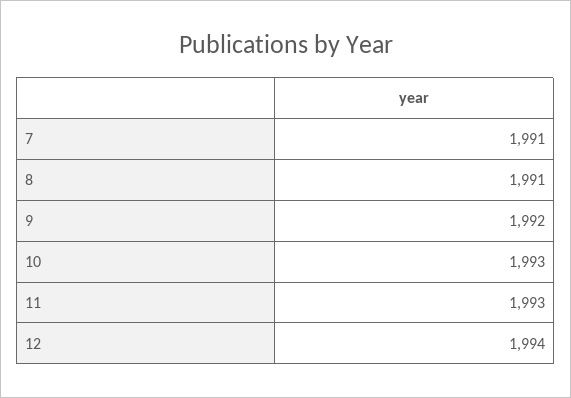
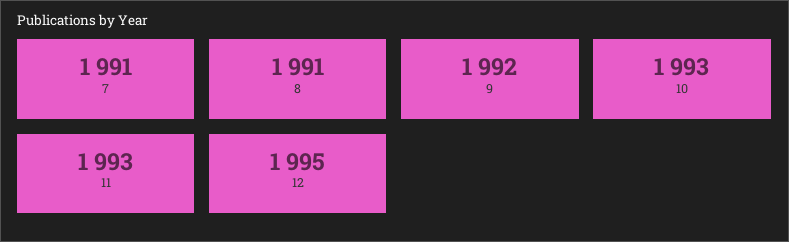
  {
    "7": 1991,
    "8": 1991,
    "9": 1992,
    "10": 1993,
    "11": 1993,
-   "12": 1994
+   "12": 1995
  }

